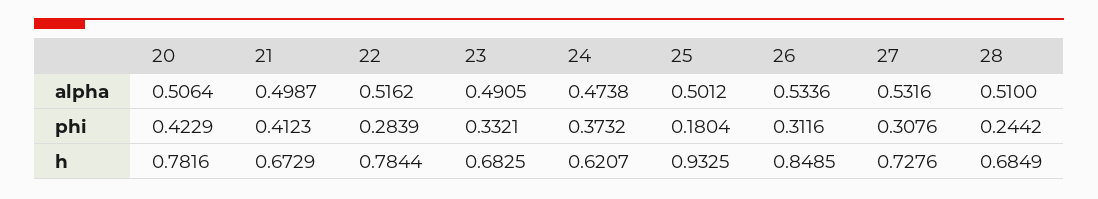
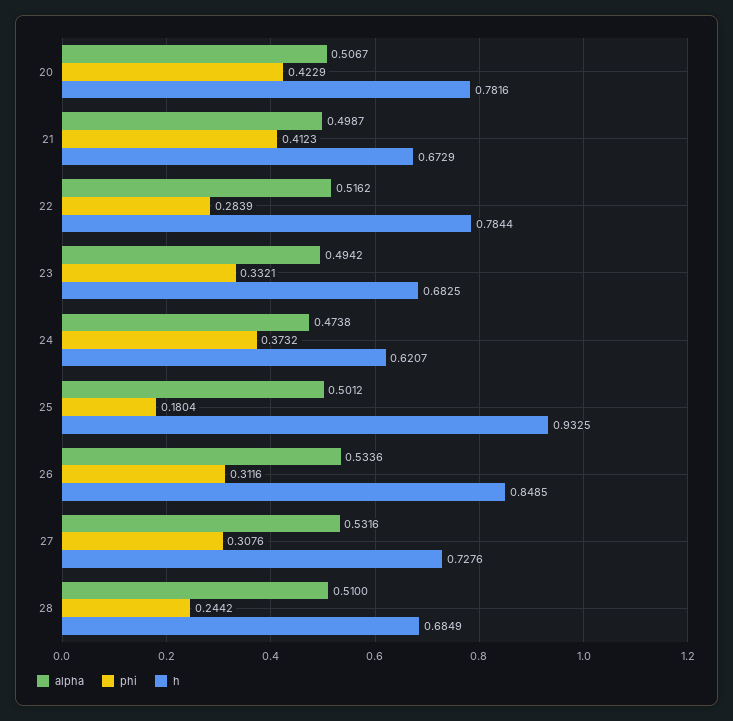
  {
    "alpha": {
-     "20": 0.5064,
+     "20": 0.5067,
      "21": 0.4987,
      "22": 0.5162,
-     "23": 0.4905,
+     "23": 0.4942,
      "24": 0.4738,
      "25": 0.5012,
      "26": 0.5336,
      "27": 0.5316,
      "28": 0.51
    },
    "phi": {
      "20": 0.4229,
      "21": 0.4123,
      "22": 0.2839,
      "23": 0.3321,
      "24": 0.3732,
      "25": 0.1804,
      "26": 0.3116,
      "27": 0.3076,
      "28": 0.2442
    },
    "h": {
      "20": 0.7816,
      "21": 0.6729,
      "22": 0.7844,
      "23": 0.6825,
      "24": 0.6207,
      "25": 0.9325,
      "26": 0.8485,
      "27": 0.7276,
      "28": 0.6849
    }
  }

